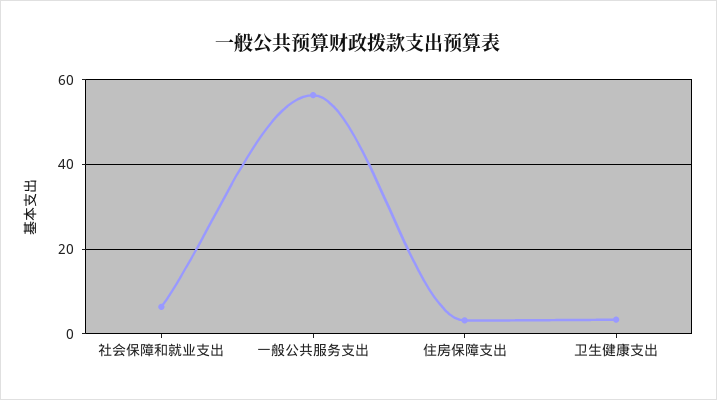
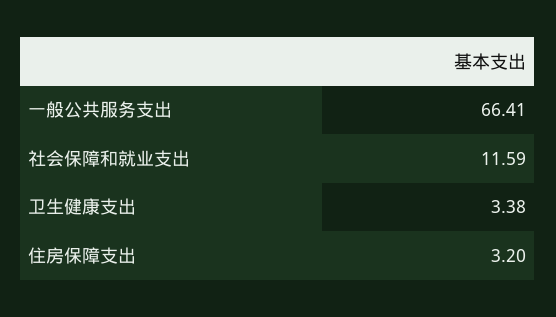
  {
-   "社会保障和就业支出": 6,
+   "社会保障和就业支出": 11.59,
-   "一般公共服务支出": 56,
+   "一般公共服务支出": 66.41,
    "住房保障支出": 3.2,
    "卫生健康支出": 3.38
  }

